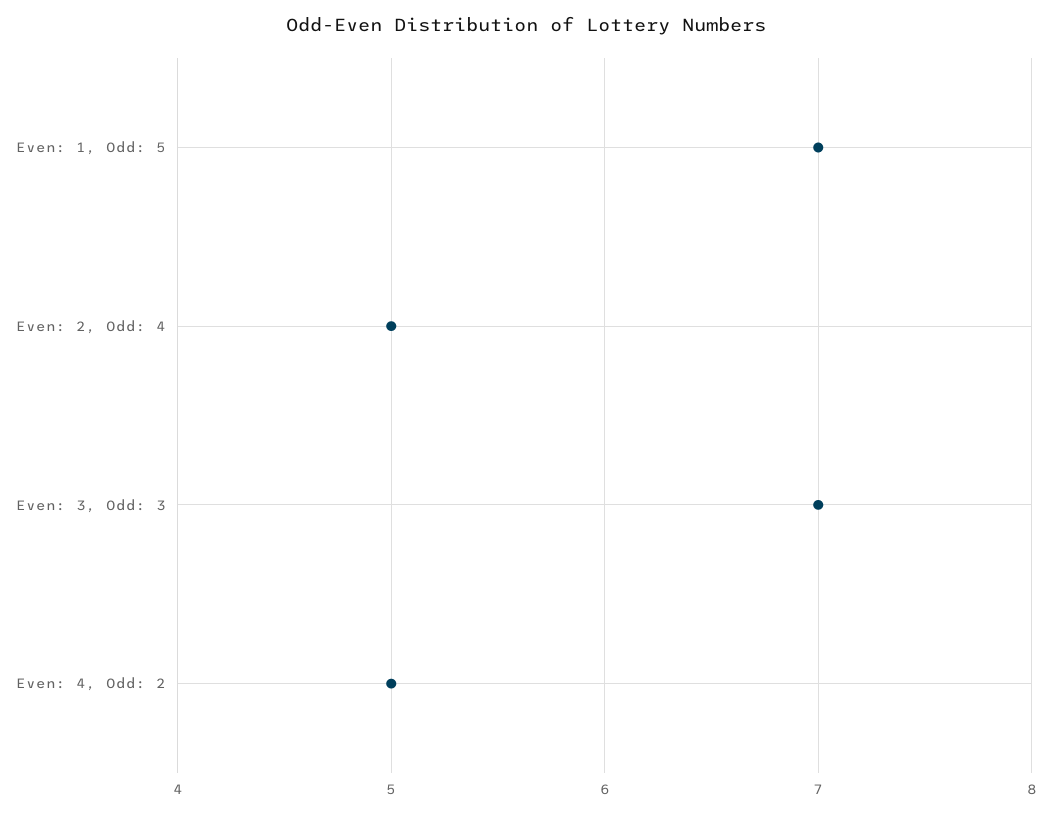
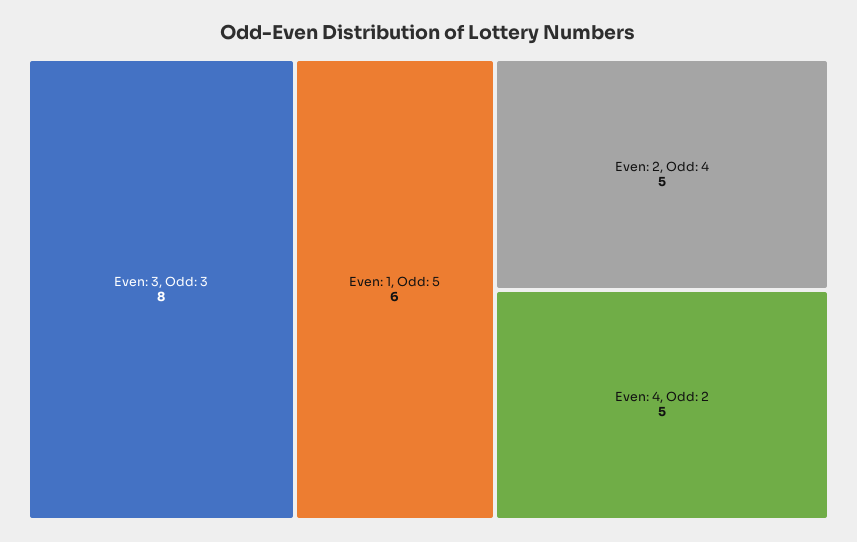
  {
-   "Even: 1, Odd: 5": 7,
+   "Even: 1, Odd: 5": 6,
    "Even: 2, Odd: 4": 5,
-   "Even: 3, Odd: 3": 7,
+   "Even: 3, Odd: 3": 8,
    "Even: 4, Odd: 2": 5
  }

